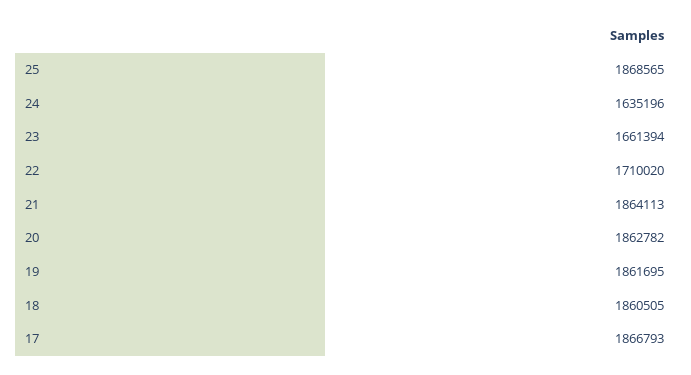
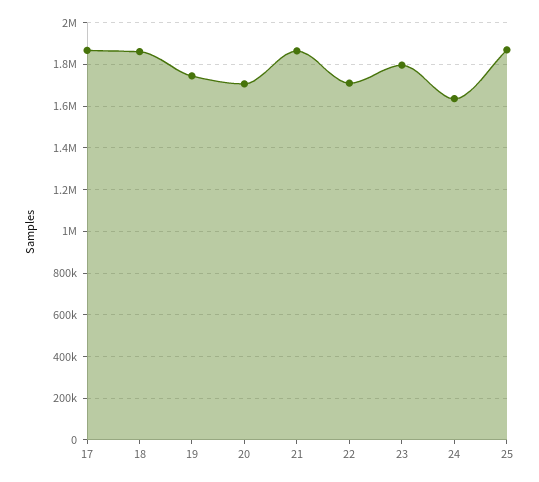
  {
    "25": 1868565,
    "24": 1635196,
-   "23": 1661394,
+   "23": 1800000,
    "22": 1710020,
    "21": 1864113,
-   "20": 1862782,
+   "20": 1700000,
-   "19": 1861695,
+   "19": 1750000,
    "18": 1860505,
    "17": 1866793
  }

